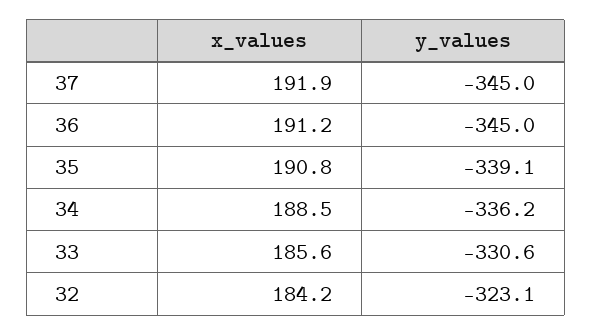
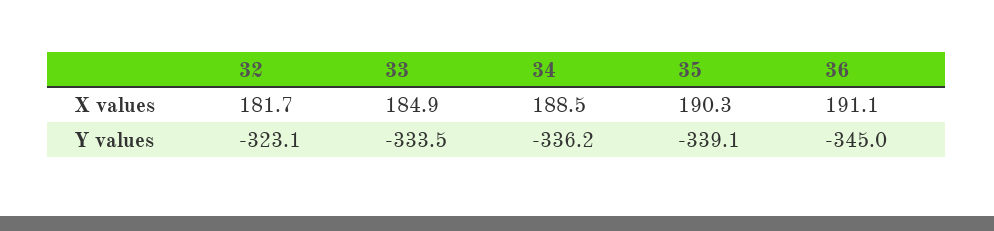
  {
    "x_values": {
-     "37": 191.9,
-     "36": 191.2,
+     "36": 191.1,
-     "35": 190.8,
+     "35": 190.3,
      "34": 188.5,
-     "33": 185.6,
+     "33": 184.9,
-     "32": 184.2
+     "32": 181.7
    },
    "y_values": {
-     "37": -345,
      "36": -345,
      "35": -339.1,
      "34": -336.2,
-     "33": -330.6,
+     "33": -333.5,
      "32": -323.1
    }
  }

